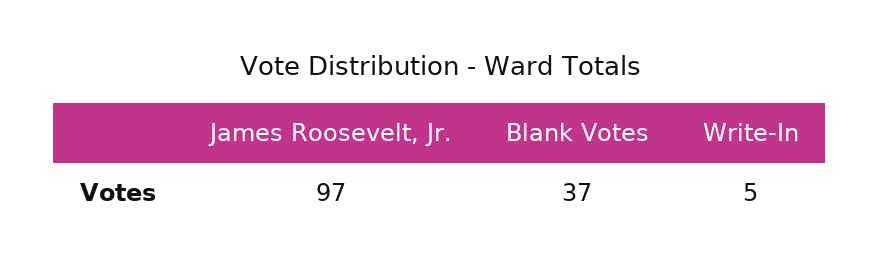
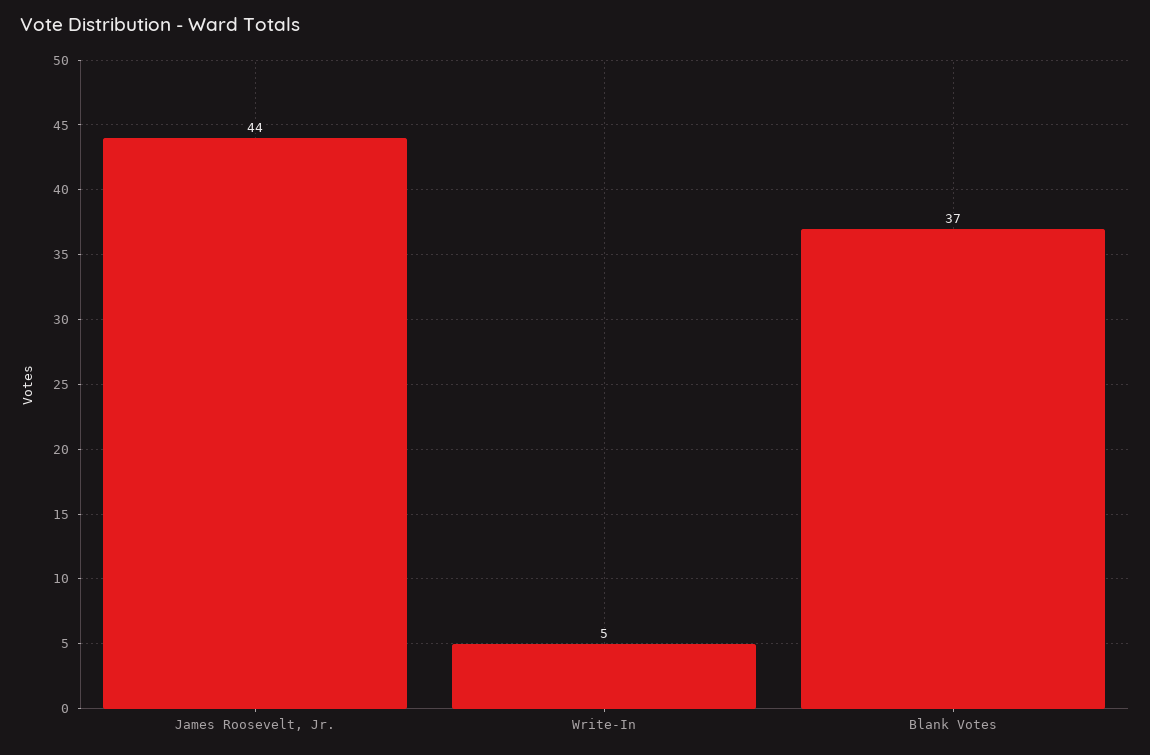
  {
-   "James Roosevelt, Jr.": 97,
+   "James Roosevelt, Jr.": 44,
    "Blank Votes": 37,
    "Write-In": 5
  }

